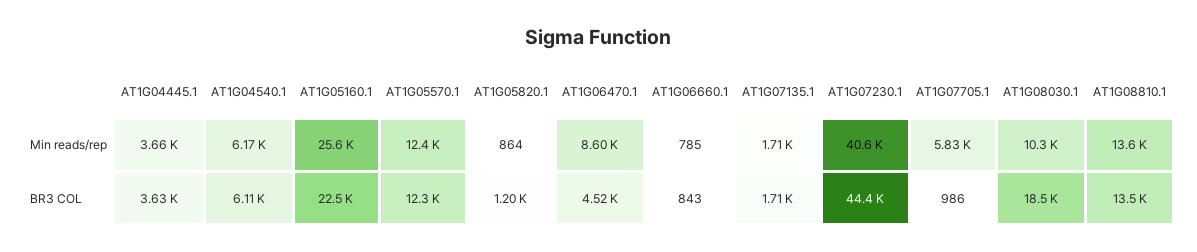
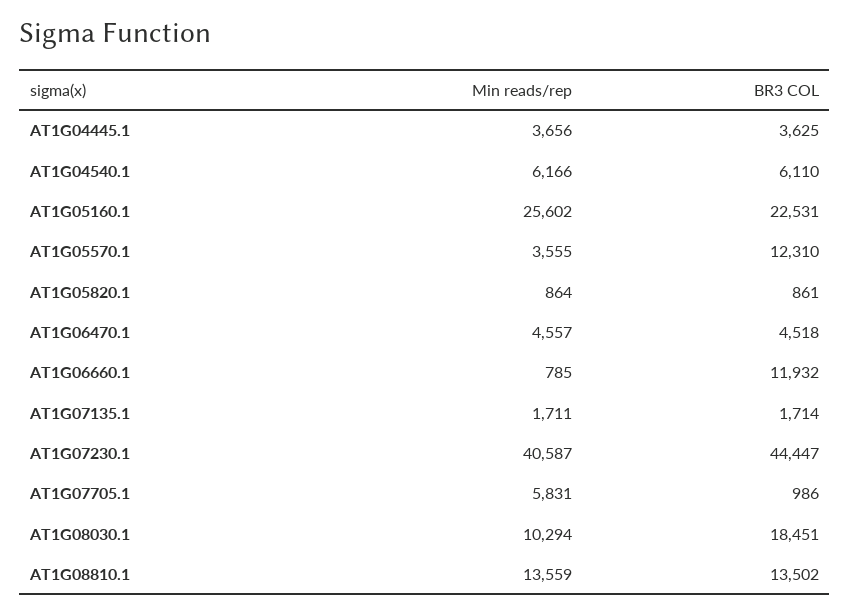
  {
    "AT1G04445.1": {
      "Min reads/rep": 3656,
      "BR3 COL": 3625
    },
    "AT1G04540.1": {
      "Min reads/rep": 6166,
      "BR3 COL": 6110
    },
    "AT1G05160.1": {
      "Min reads/rep": 25602,
      "BR3 COL": 22531
    },
    "AT1G05570.1": {
-     "Min reads/rep": 12400,
+     "Min reads/rep": 3555,
      "BR3 COL": 12310
    },
    "AT1G05820.1": {
      "Min reads/rep": 864,
-     "BR3 COL": 1200
+     "BR3 COL": 861
    },
    "AT1G06470.1": {
-     "Min reads/rep": 8600,
+     "Min reads/rep": 4557,
      "BR3 COL": 4518
    },
    "AT1G06660.1": {
      "Min reads/rep": 785,
-     "BR3 COL": 843
+     "BR3 COL": 11932
    },
    "AT1G07135.1": {
      "Min reads/rep": 1711,
      "BR3 COL": 1714
    },
    "AT1G07230.1": {
      "Min reads/rep": 40587,
      "BR3 COL": 44447
    },
    "AT1G07705.1": {
      "Min reads/rep": 5831,
      "BR3 COL": 986
    },
    "AT1G08030.1": {
      "Min reads/rep": 10294,
      "BR3 COL": 18451
    },
    "AT1G08810.1": {
      "Min reads/rep": 13559,
      "BR3 COL": 13502
    }
  }

